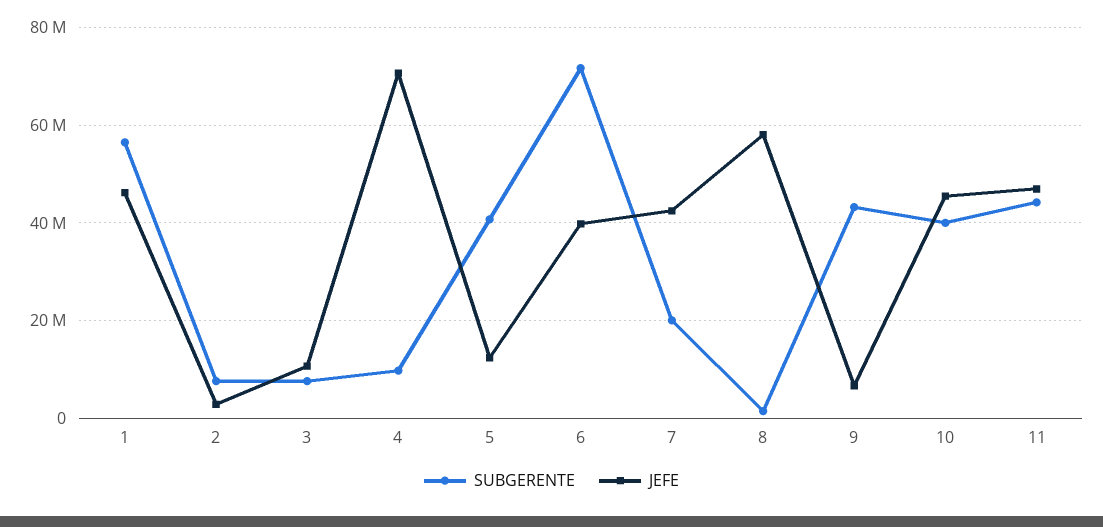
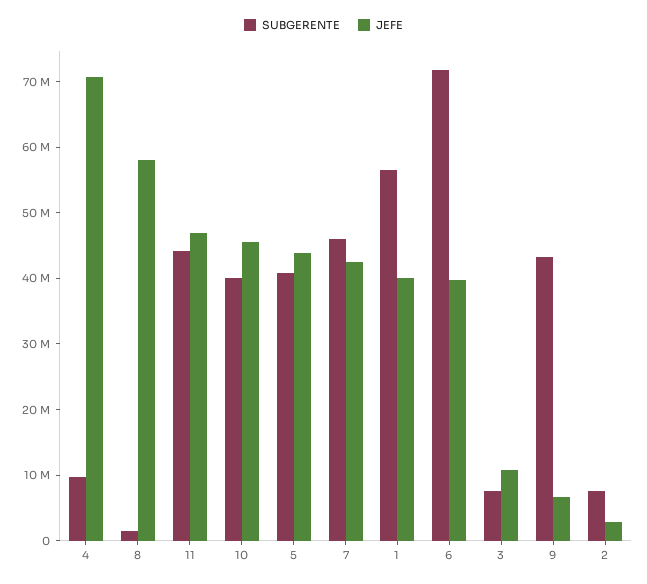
  {
    "SUBGERENTE": {
      "1": 56000000,
      "2": 8000000,
      "3": 8000000,
      "4": 10000000,
      "5": 40000000,
      "6": 72000000,
-     "7": 20000000,
+     "7": 46000000,
      "8": 2000000,
      "9": 44000000,
      "10": 40000000,
      "11": 44000000
    },
    "JEFE": {
-     "1": 46000000,
+     "1": 40000000,
      "2": 2000000,
      "3": 10000000,
      "4": 70000000,
-     "5": 12000000,
+     "5": 44000000,
      "6": 40000000,
      "7": 42000000,
      "8": 58000000,
      "9": 6000000,
      "10": 46000000,
      "11": 46000000
    }
  }

